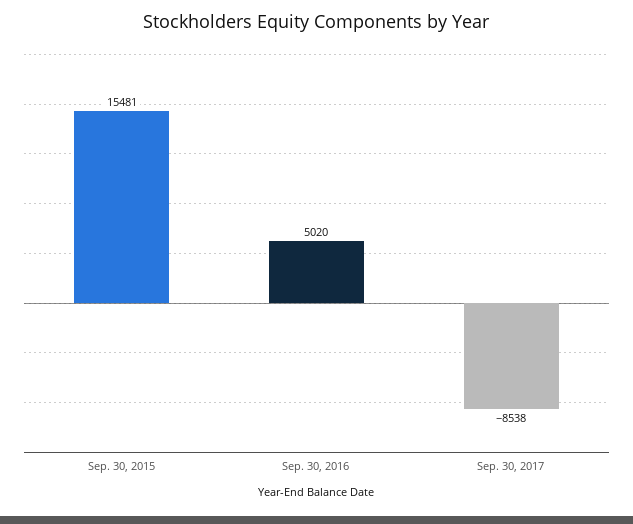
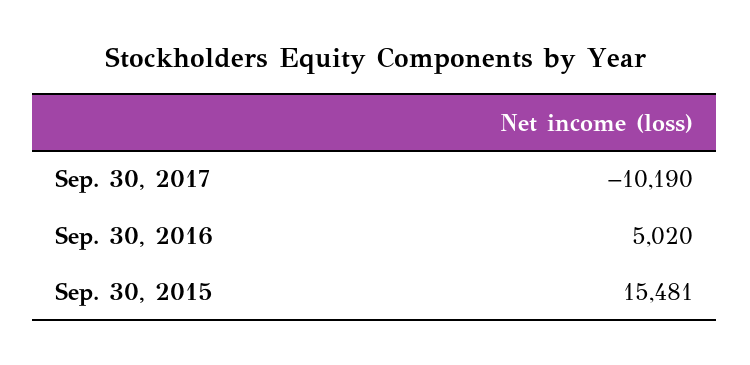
  {
    "Sep. 30, 2015": 15481,
    "Sep. 30, 2016": 5020,
-   "Sep. 30, 2017": -8538
+   "Sep. 30, 2017": -10190
  }

